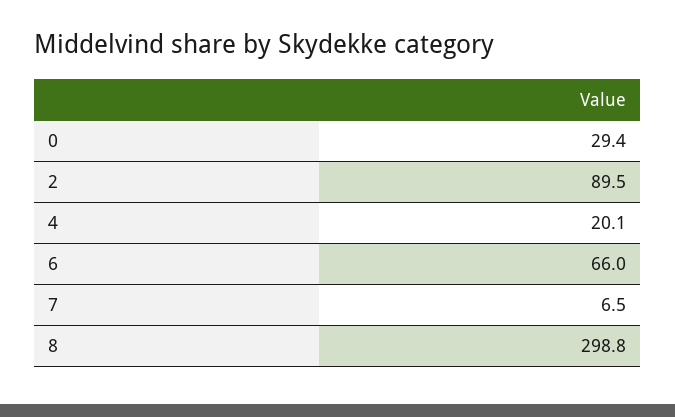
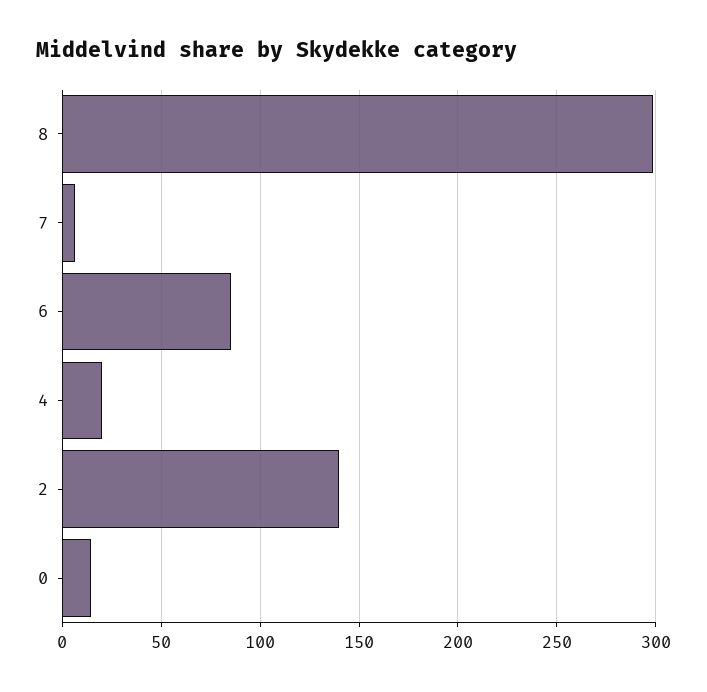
  {
-   "0": 29.4,
+   "0": 15,
-   "2": 89.5,
+   "2": 140,
    "4": 20.1,
-   "6": 66,
+   "6": 85,
    "7": 6.5,
    "8": 298.8
  }

